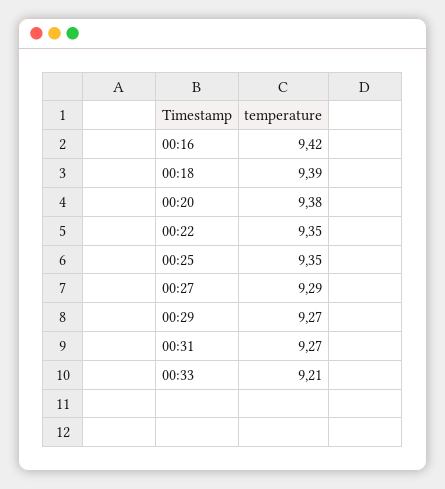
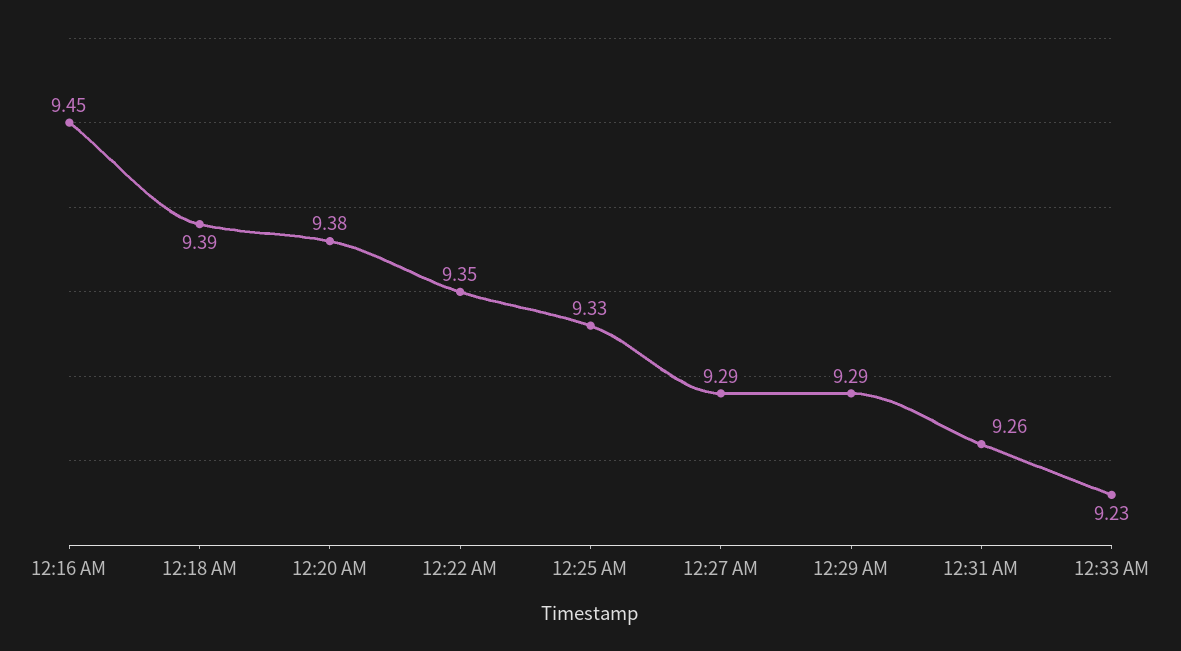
  {
-   "00:16": 9.42,
+   "00:16": 9.45,
    "00:18": 9.39,
    "00:20": 9.38,
    "00:22": 9.35,
-   "00:25": 9.35,
+   "00:25": 9.33,
    "00:27": 9.29,
-   "00:29": 9.27,
+   "00:29": 9.29,
-   "00:31": 9.27,
+   "00:31": 9.26,
-   "00:33": 9.21
+   "00:33": 9.23
  }

